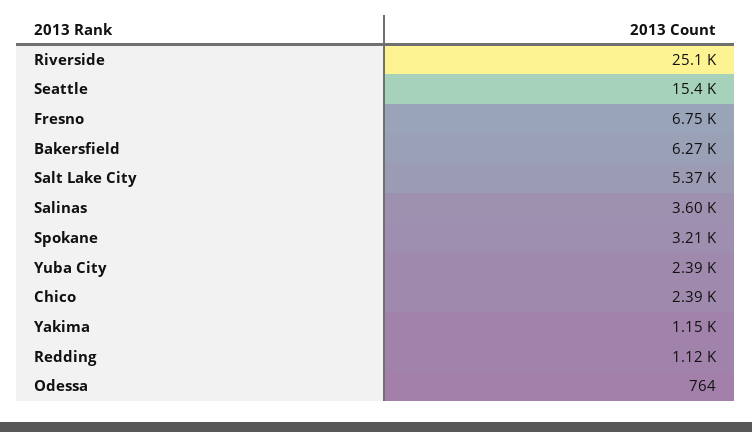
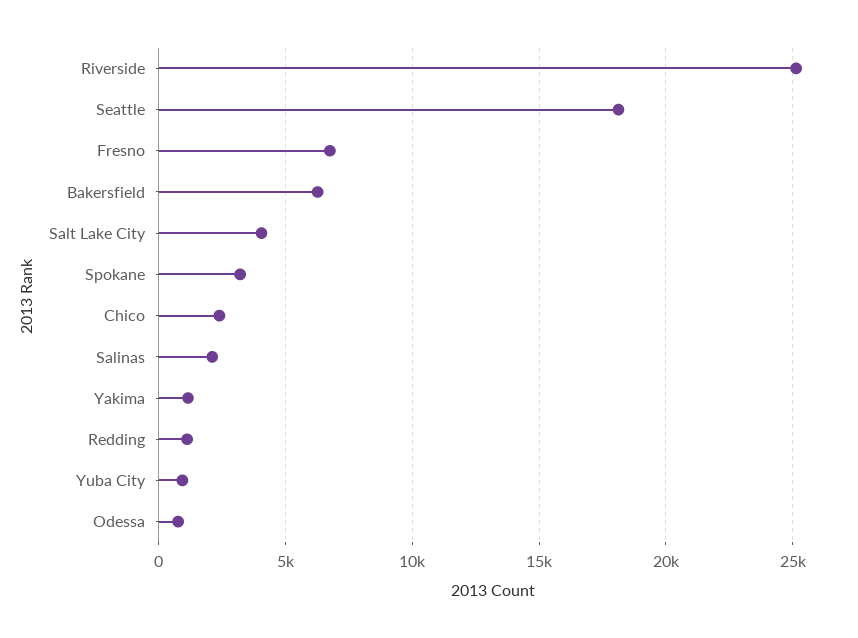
  {
    "Riverside": 25100,
-   "Seattle": 15400,
+   "Seattle": 18000,
    "Fresno": 6750,
    "Bakersfield": 6270,
-   "Salt Lake City": 5370,
+   "Salt Lake City": 4000,
-   "Salinas": 3600,
+   "Salinas": 2000,
    "Spokane": 3210,
-   "Yuba City": 2390,
+   "Yuba City": 1000,
    "Chico": 2390,
    "Yakima": 1150,
    "Redding": 1120,
    "Odessa": 764
  }

